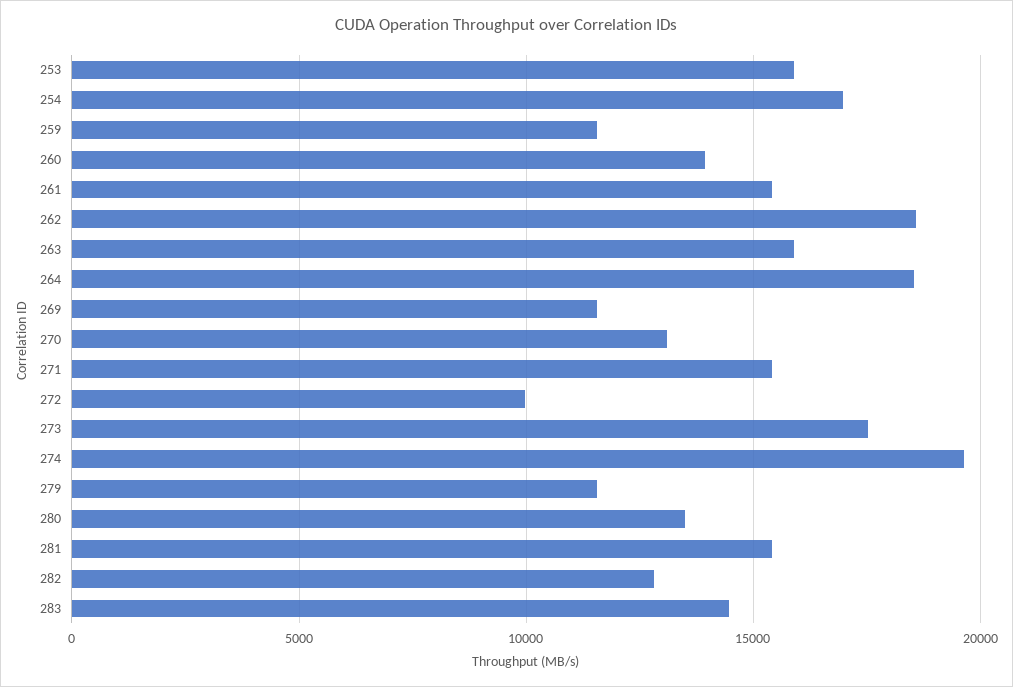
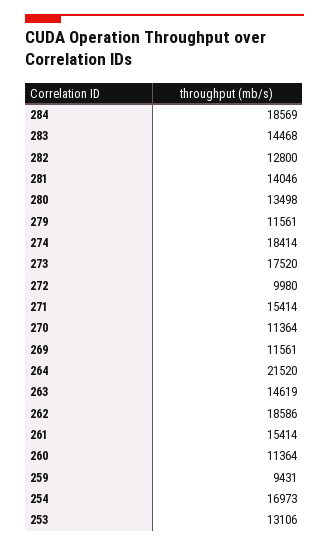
  {
-   "253": 16000,
+   "253": 13106,
    "254": 16973,
-   "259": 11500,
+   "259": 9431,
-   "260": 14000,
+   "260": 11364,
    "261": 15414,
    "262": 18586,
-   "263": 16000,
+   "263": 14619,
-   "264": 18500,
+   "264": 21520,
    "269": 11561,
-   "270": 13000,
+   "270": 11364,
    "271": 15414,
    "272": 9980,
    "273": 17520,
-   "274": 19500,
+   "274": 18414,
    "279": 11561,
    "280": 13498,
-   "281": 15500,
+   "281": 14046,
    "282": 12800,
-   "283": 14468
+   "283": 14468,
+   "284": 18569
  }

